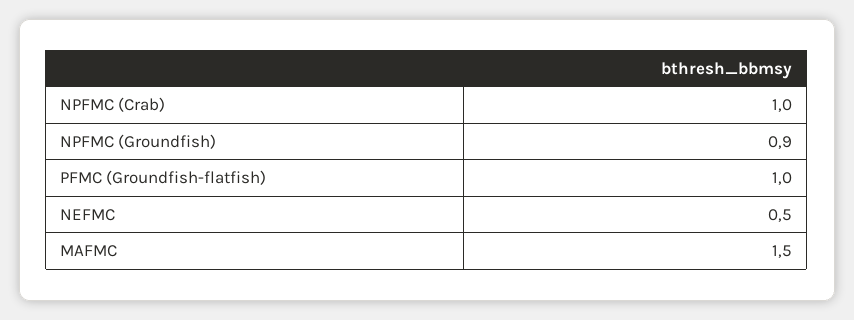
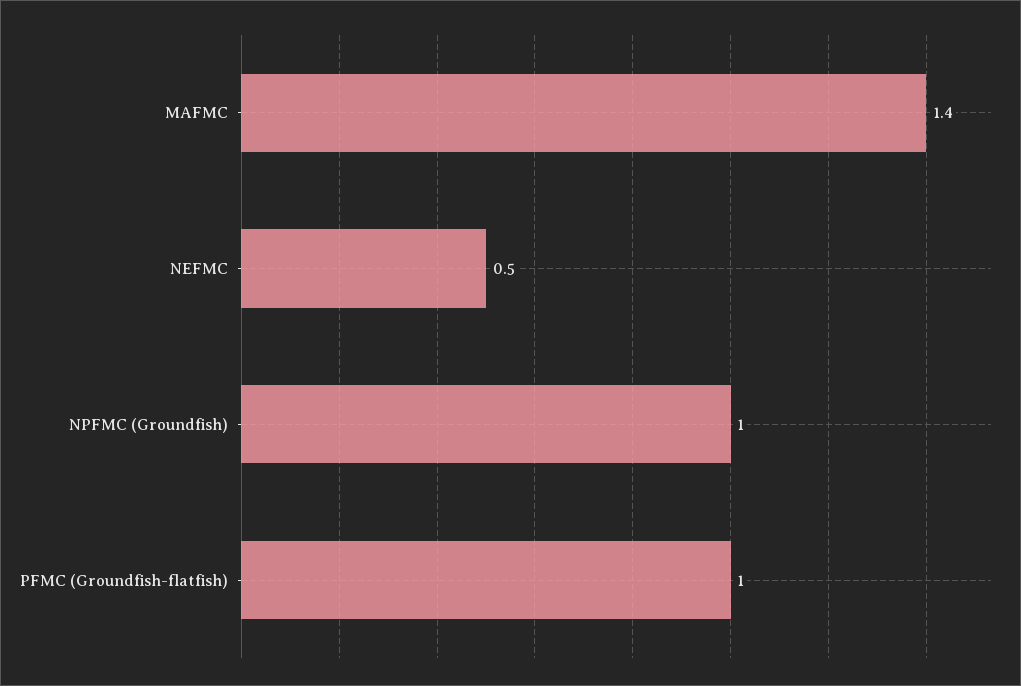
  {
-   "NPFMC (Crab)": 1,
-   "NPFMC (Groundfish)": 0.9,
+   "NPFMC (Groundfish)": 1,
    "PFMC (Groundfish-flatfish)": 1,
    "NEFMC": 0.5,
-   "MAFMC": 1.5
+   "MAFMC": 1.4
  }

